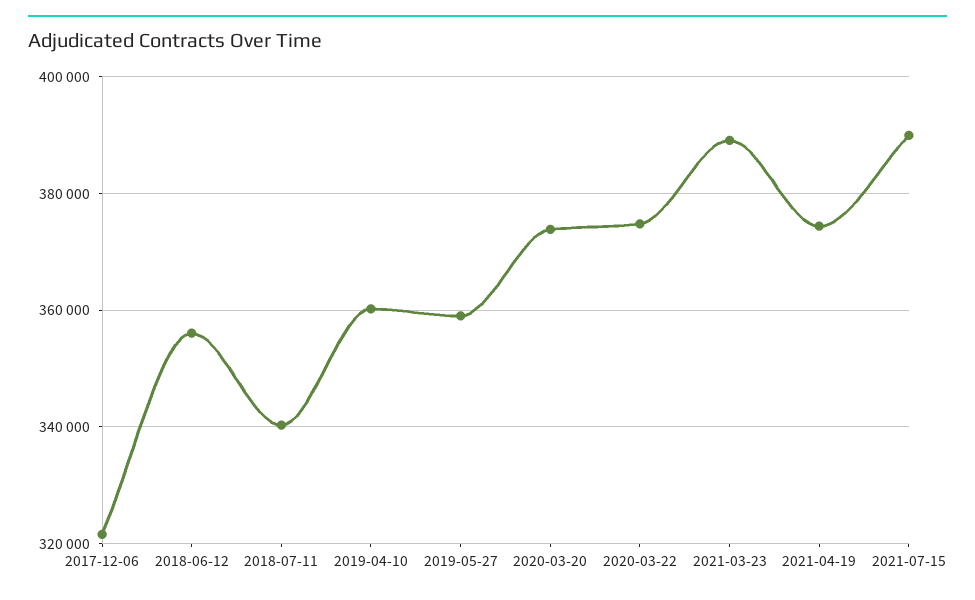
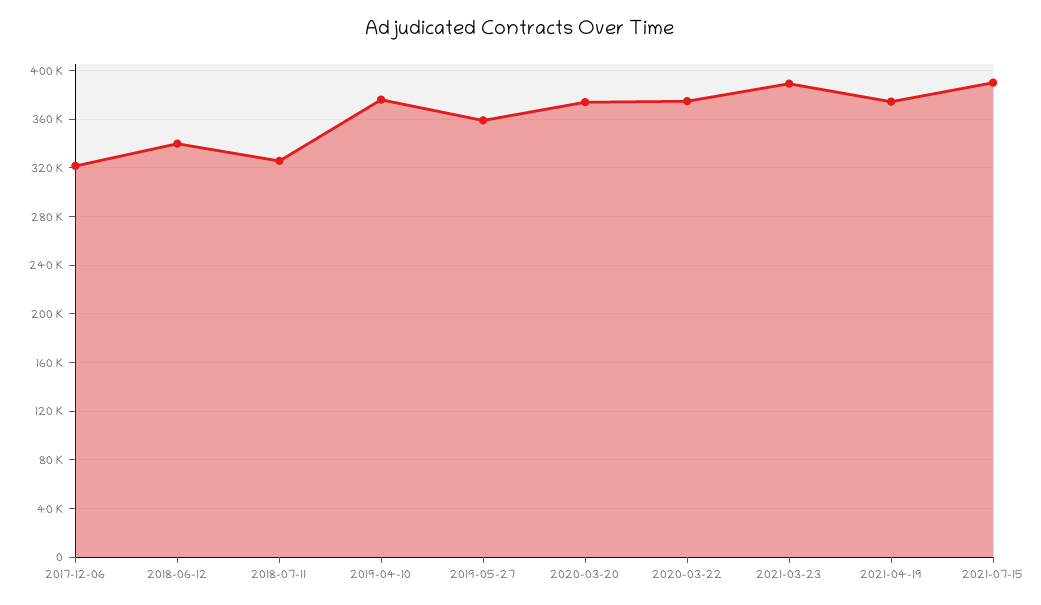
  {
    "2017-12-06": 322000,
-   "2018-06-12": 356000,
+   "2018-06-12": 340000,
-   "2018-07-11": 340000,
+   "2018-07-11": 325000,
-   "2019-04-10": 360000,
+   "2019-04-10": 375000,
    "2019-05-27": 360000,
    "2020-03-20": 374000,
    "2020-03-22": 374000,
    "2021-03-23": 390000,
    "2021-04-19": 374000,
    "2021-07-15": 390000
  }

